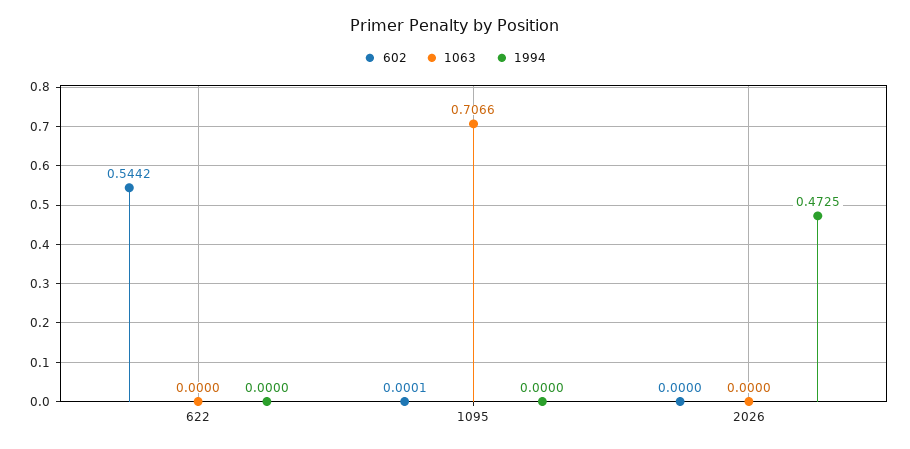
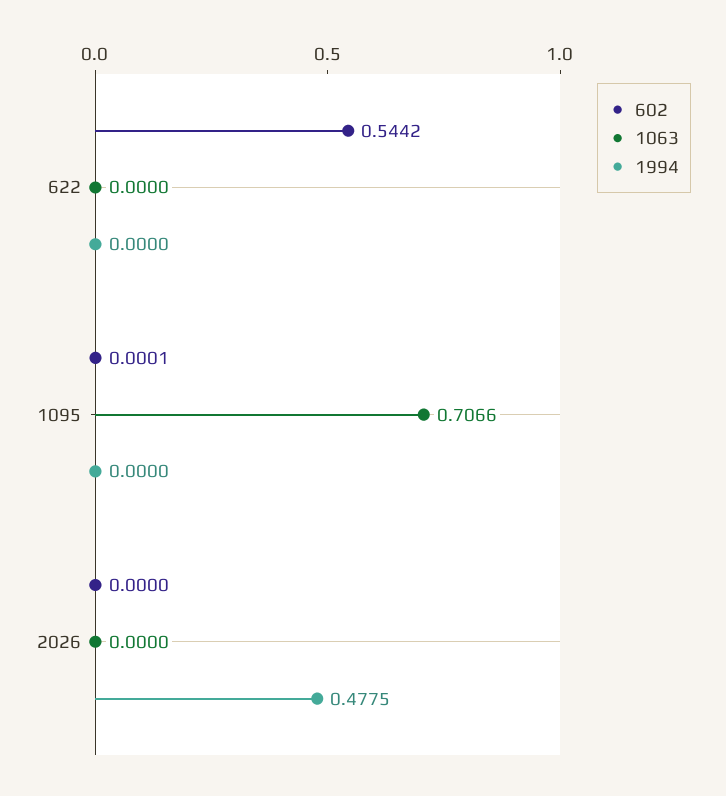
  {
    "602": {
      "622": 0.5442,
      "1095": 0.0001,
      "2026": 0
    },
    "1063": {
      "622": 0,
      "1095": 0.7066,
      "2026": 0
    },
    "1994": {
      "622": 0,
      "1095": 0,
-     "2026": 0.4725
+     "2026": 0.4775
    }
  }

